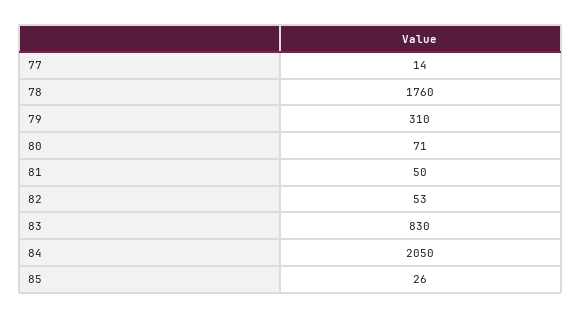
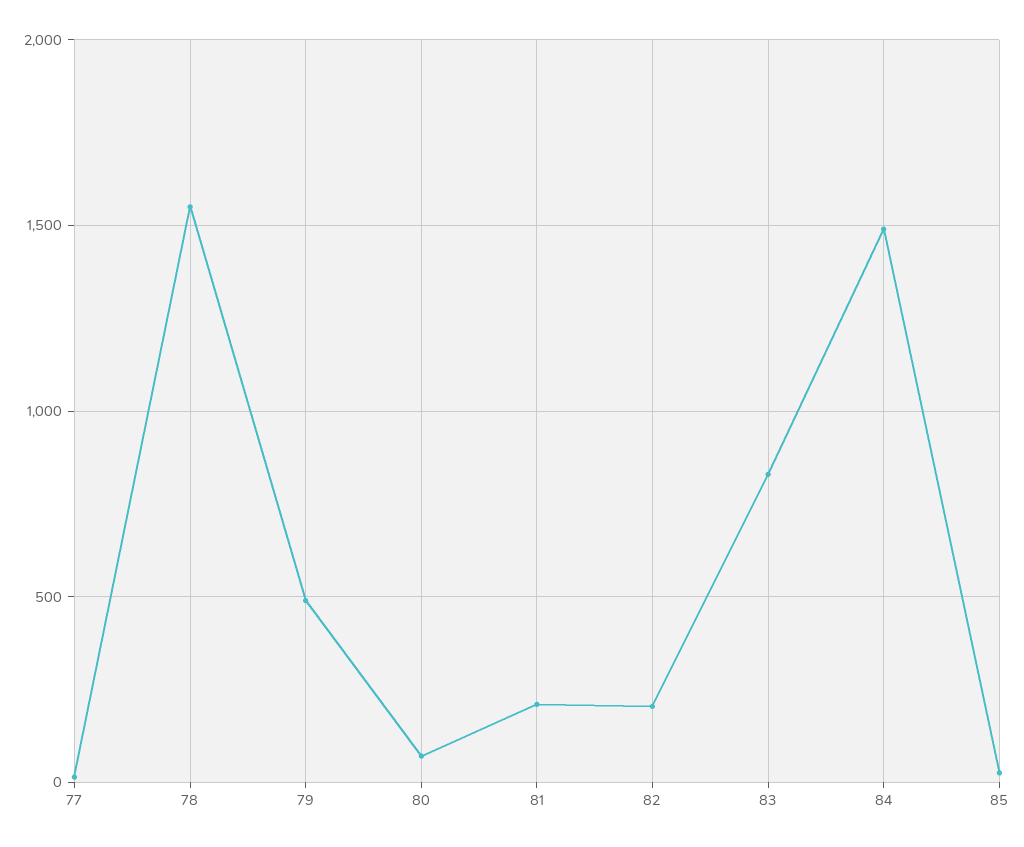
  {
    "77": 14,
-   "78": 1760,
+   "78": 1550,
-   "79": 310,
+   "79": 500,
    "80": 71,
-   "81": 50,
+   "81": 200,
-   "82": 53,
+   "82": 200,
    "83": 830,
-   "84": 2050,
+   "84": 1500,
    "85": 26
  }

